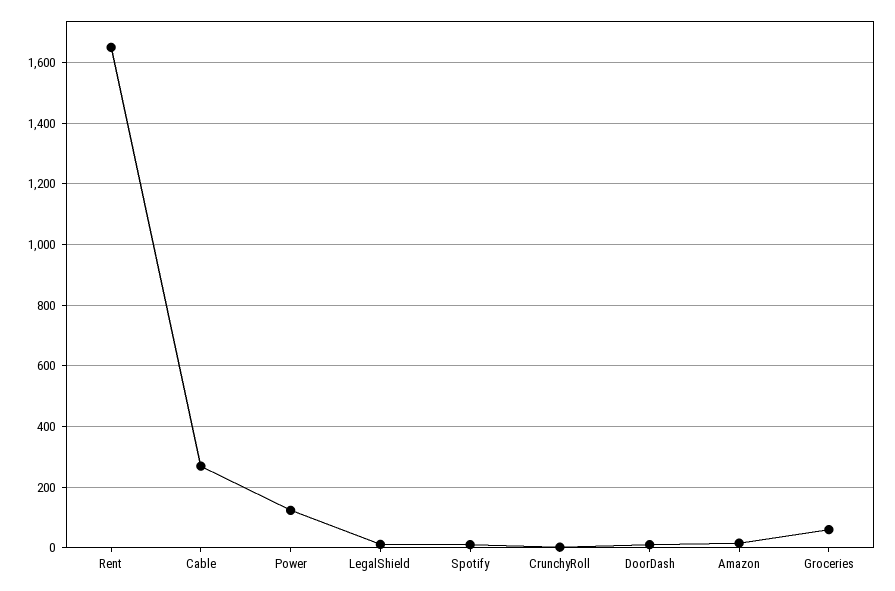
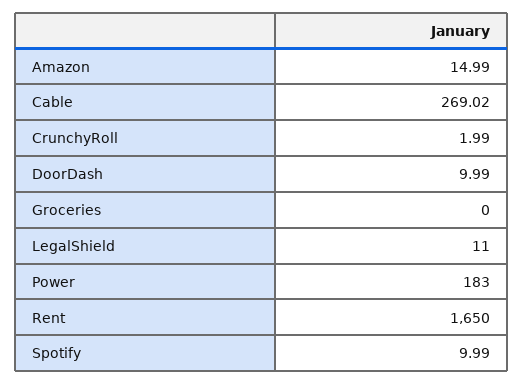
  {
    "Rent": 1650,
    "Cable": 269.02,
-   "Power": 120,
+   "Power": 183,
    "LegalShield": 11,
    "Spotify": 9.99,
    "CrunchyRoll": 1.99,
    "DoorDash": 9.99,
    "Amazon": 14.99,
-   "Groceries": 60
+   "Groceries": 0
  }

